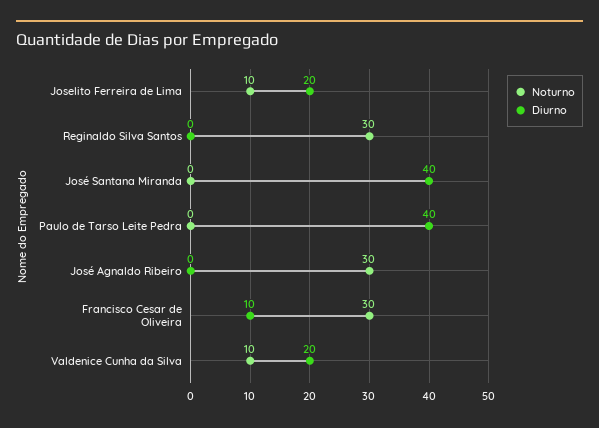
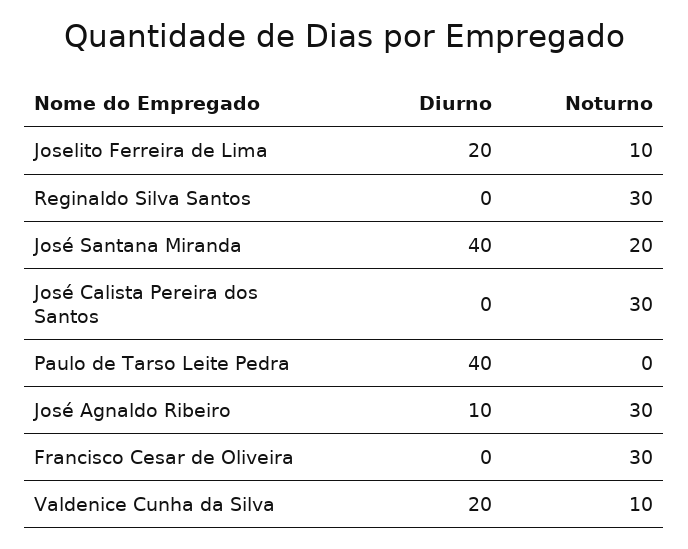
  {
    "Noturno": {
      "Joselito Ferreira de Lima": 10,
      "Reginaldo Silva Santos": 30,
-     "José Santana Miranda": 0,
+     "José Santana Miranda": 20,
      "Paulo de Tarso Leite Pedra": 0,
      "José Agnaldo Ribeiro": 30,
      "Francisco Cesar de Oliveira": 30,
-     "Valdenice Cunha da Silva": 10
+     "Valdenice Cunha da Silva": 10,
+     "José Calista Pereira dos Santos": 30
    },
    "Diurno": {
      "Joselito Ferreira de Lima": 20,
      "Reginaldo Silva Santos": 0,
      "José Santana Miranda": 40,
      "Paulo de Tarso Leite Pedra": 40,
-     "José Agnaldo Ribeiro": 0,
+     "José Agnaldo Ribeiro": 10,
-     "Francisco Cesar de Oliveira": 10,
+     "Francisco Cesar de Oliveira": 0,
-     "Valdenice Cunha da Silva": 20
+     "Valdenice Cunha da Silva": 20,
+     "José Calista Pereira dos Santos": 0
    }
  }

